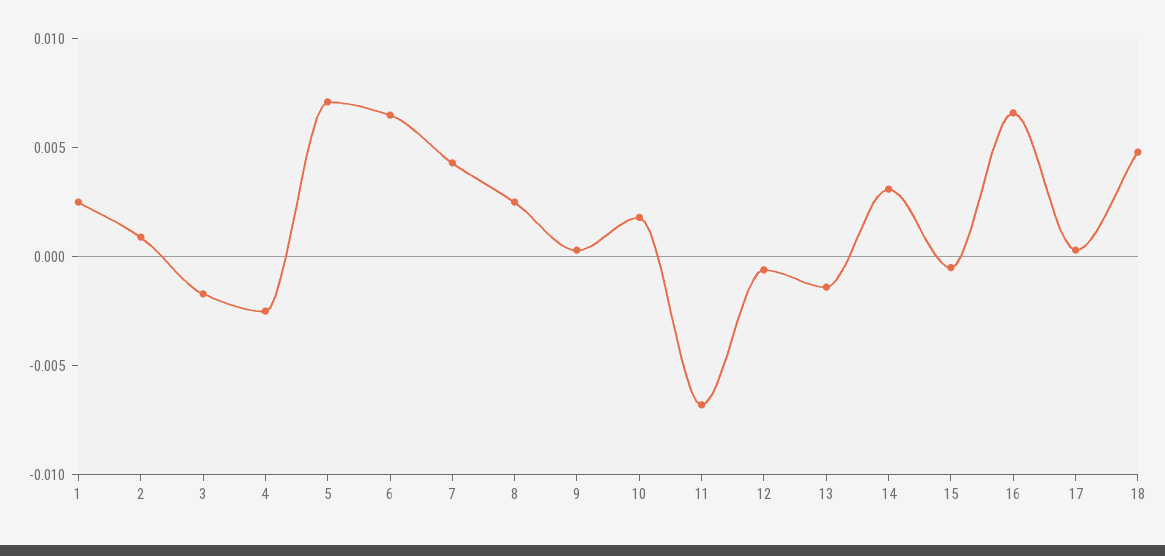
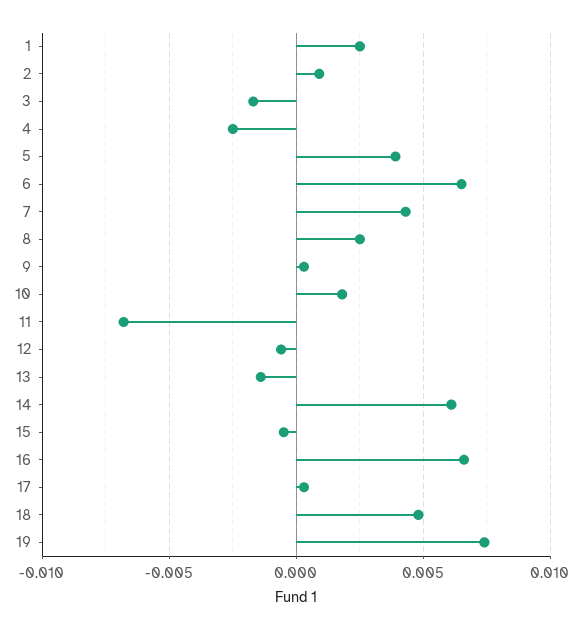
  {
    "1": 0.0025,
    "2": 0.001,
    "3": -0.0015,
    "4": -0.0025,
-   "5": 0.007,
+   "5": 0.004,
    "6": 0.0065,
    "7": 0.0045,
    "8": 0.0025,
    "9": 0.0005,
    "10": 0.002,
    "11": -0.007,
    "12": -0.0005,
    "13": -0.0015,
-   "14": 0.003,
+   "14": 0.006,
    "15": -0.0005,
    "16": 0.0065,
    "17": 0.0005,
-   "18": 0.005
+   "18": 0.005,
+   "19": 0.0075
  }

